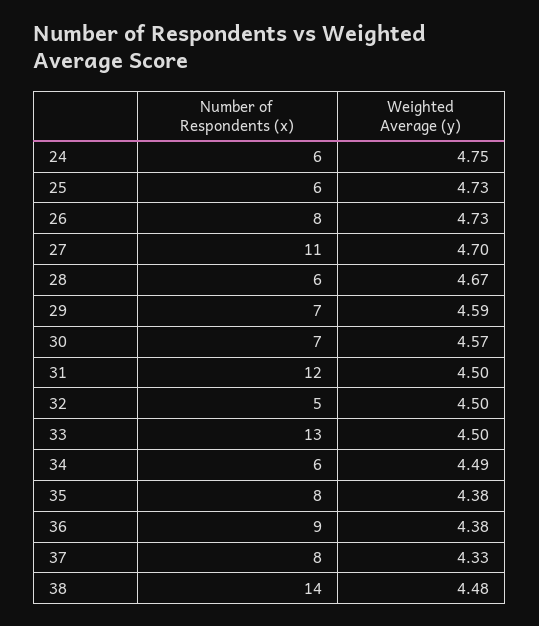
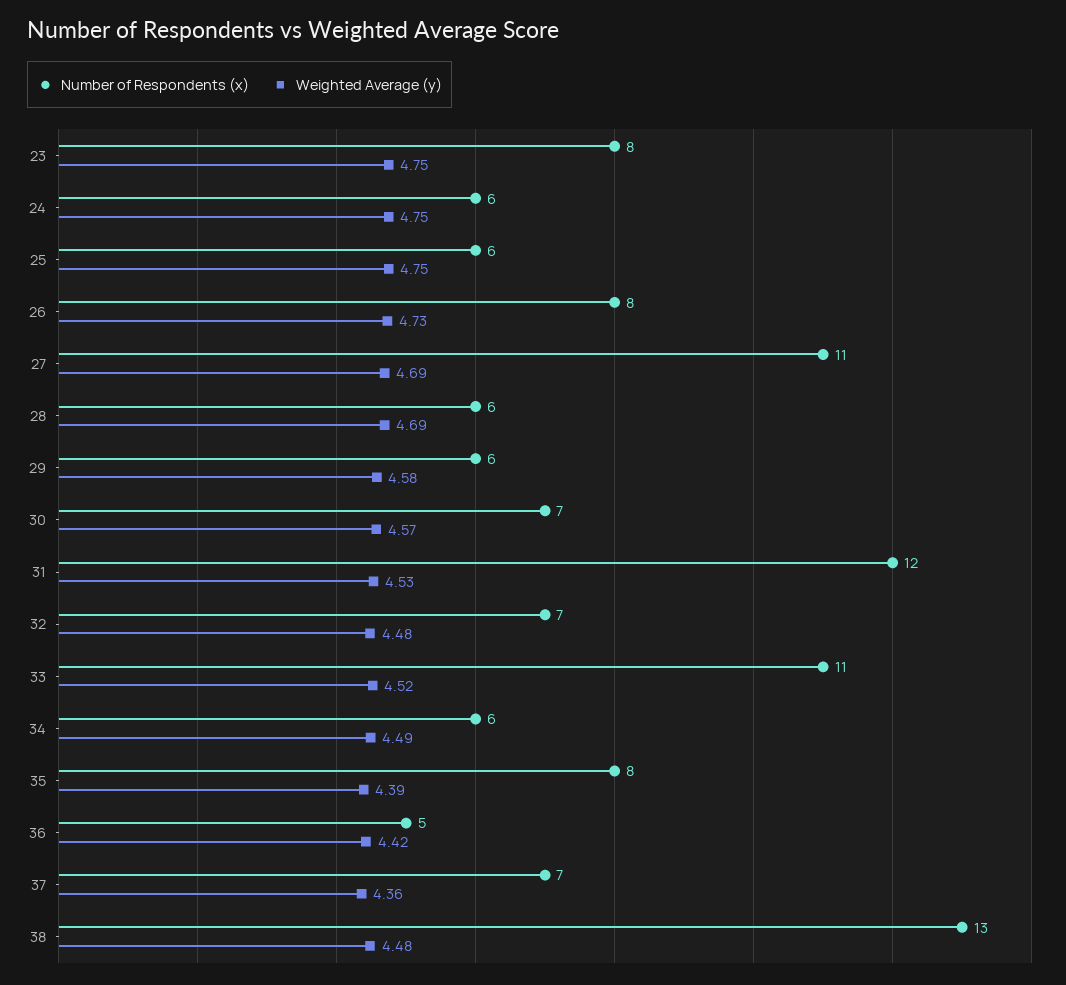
  {
    "Number of Respondents (x)": {
      "24": 6,
      "25": 6,
      "26": 8,
      "27": 11,
      "28": 6,
-     "29": 7,
+     "29": 6,
      "30": 7,
      "31": 12,
-     "32": 5,
+     "32": 7,
-     "33": 13,
+     "33": 11,
      "34": 6,
      "35": 8,
-     "36": 9,
+     "36": 5,
-     "37": 8,
+     "37": 7,
-     "38": 14
+     "38": 13,
+     "23": 8
    },
    "Weighted Average (y)": {
      "24": 4.75,
-     "25": 4.73,
+     "25": 4.75,
      "26": 4.73,
-     "27": 4.7,
+     "27": 4.69,
-     "28": 4.67,
+     "28": 4.69,
-     "29": 4.59,
+     "29": 4.58,
      "30": 4.57,
-     "31": 4.5,
+     "31": 4.53,
-     "32": 4.5,
+     "32": 4.48,
-     "33": 4.5,
+     "33": 4.52,
      "34": 4.49,
-     "35": 4.38,
+     "35": 4.39,
-     "36": 4.38,
+     "36": 4.42,
-     "37": 4.33,
+     "37": 4.36,
-     "38": 4.48
+     "38": 4.48,
+     "23": 4.75
    }
  }

